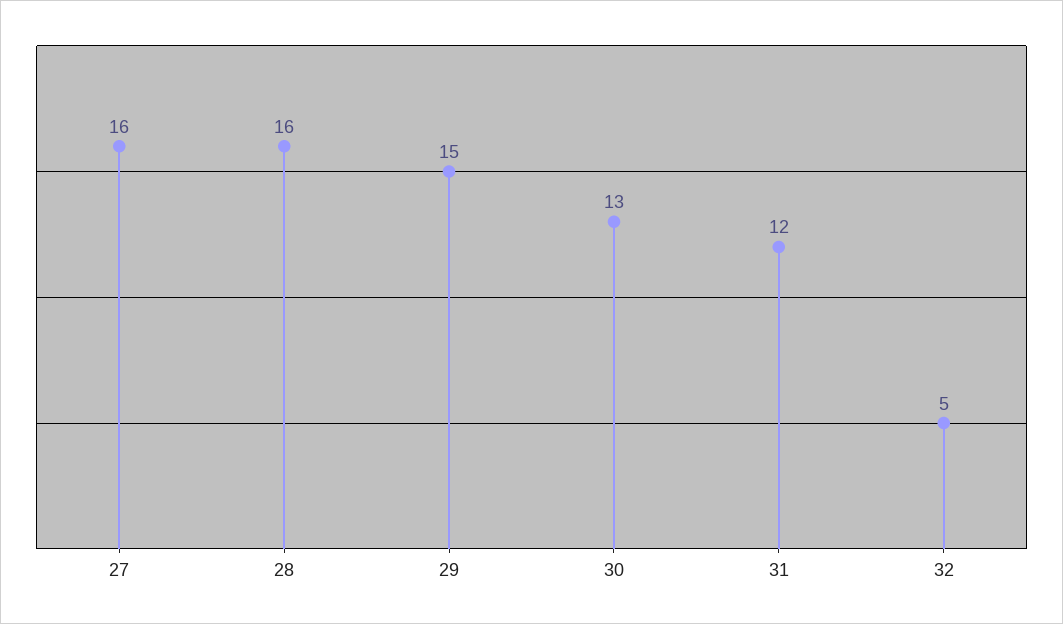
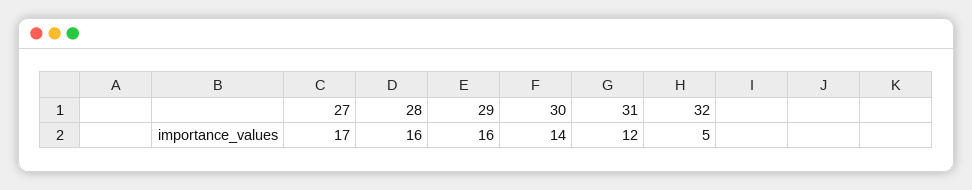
  {
-   "27": 16,
+   "27": 17,
    "28": 16,
-   "29": 15,
+   "29": 16,
-   "30": 13,
+   "30": 14,
    "31": 12,
    "32": 5
  }

